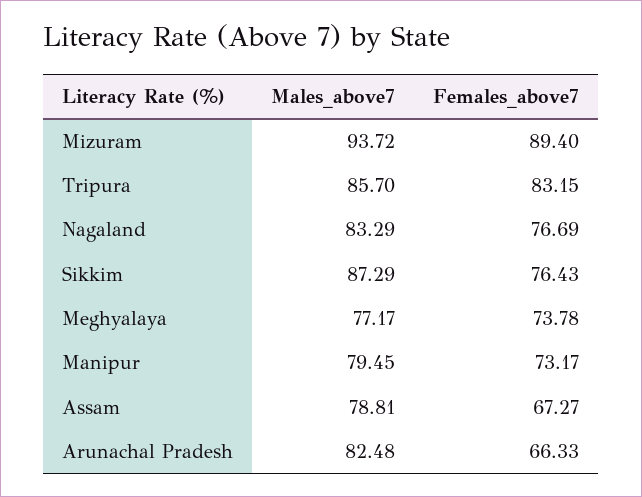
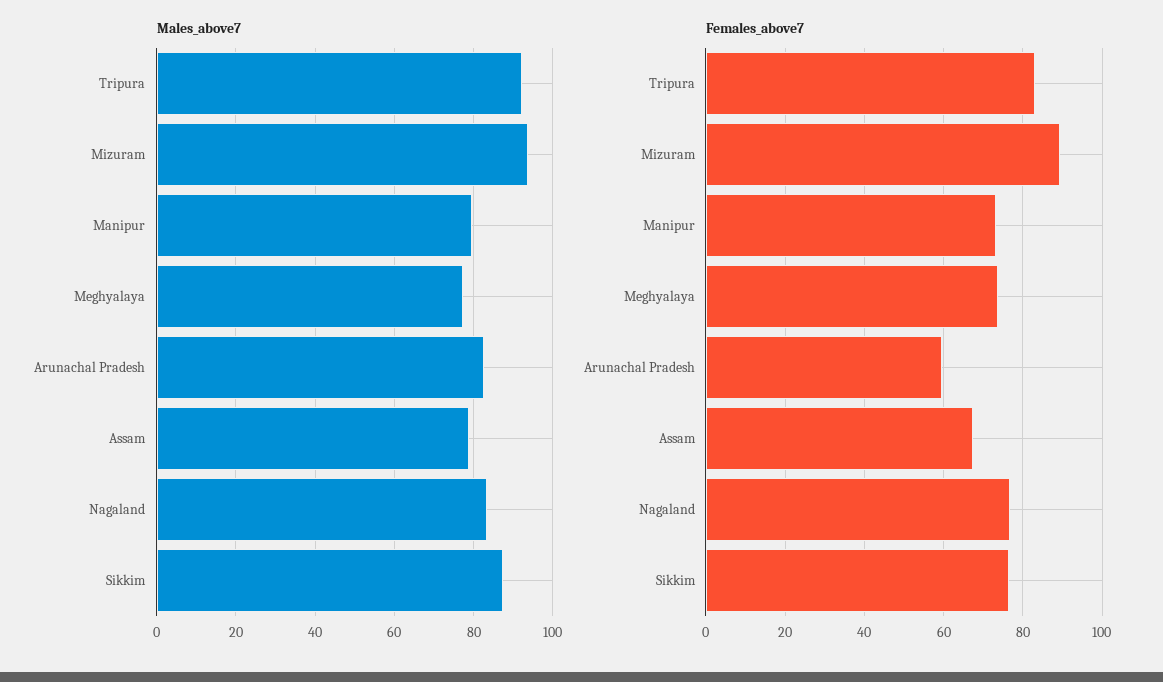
  {
    "Males_above7": {
      "Mizuram": 93.72,
-     "Tripura": 85.7,
+     "Tripura": 92,
      "Nagaland": 83.29,
      "Sikkim": 87.29,
      "Meghyalaya": 77.17,
      "Manipur": 79.45,
      "Assam": 78.81,
      "Arunachal Pradesh": 82.48
    },
    "Females_above7": {
      "Mizuram": 89.4,
      "Tripura": 83.15,
      "Nagaland": 76.69,
      "Sikkim": 76.43,
      "Meghyalaya": 73.78,
      "Manipur": 73.17,
      "Assam": 67.27,
-     "Arunachal Pradesh": 66.33
+     "Arunachal Pradesh": 60
    }
  }

